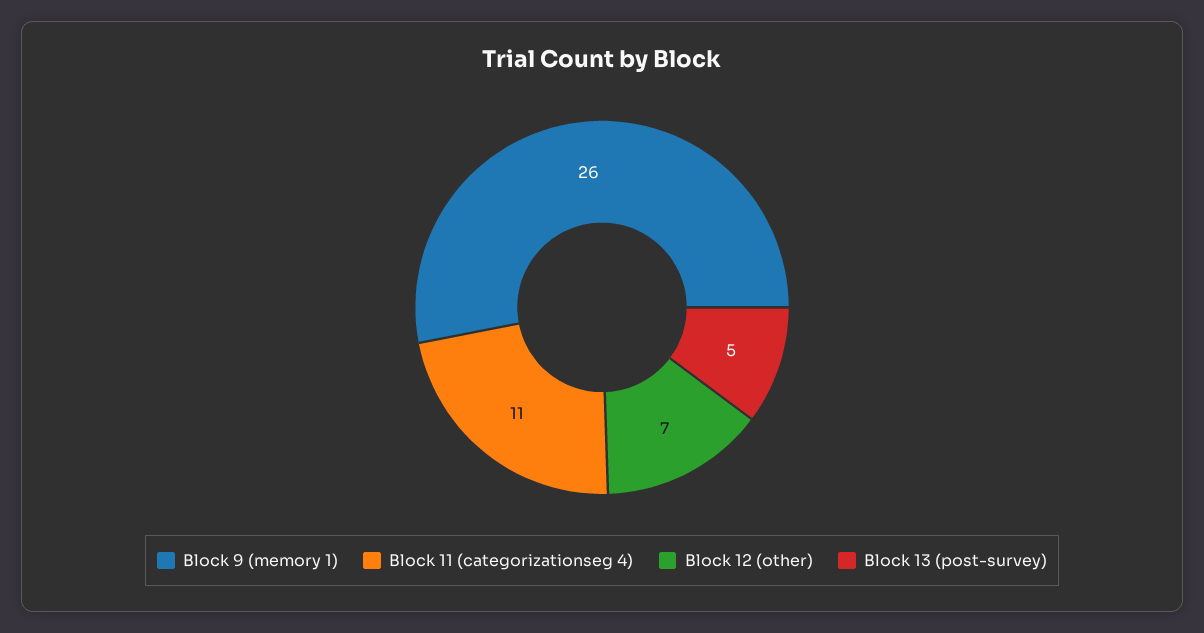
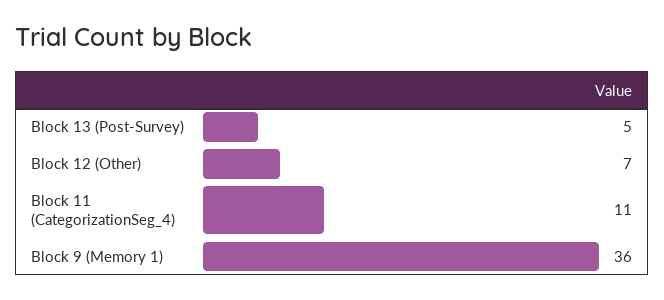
  {
-   "Block 9 (memory 1)": 26,
+   "Block 9 (memory 1)": 36,
    "Block 11 (categorizationseg 4)": 11,
    "Block 12 (other)": 7,
    "Block 13 (post-survey)": 5
  }

